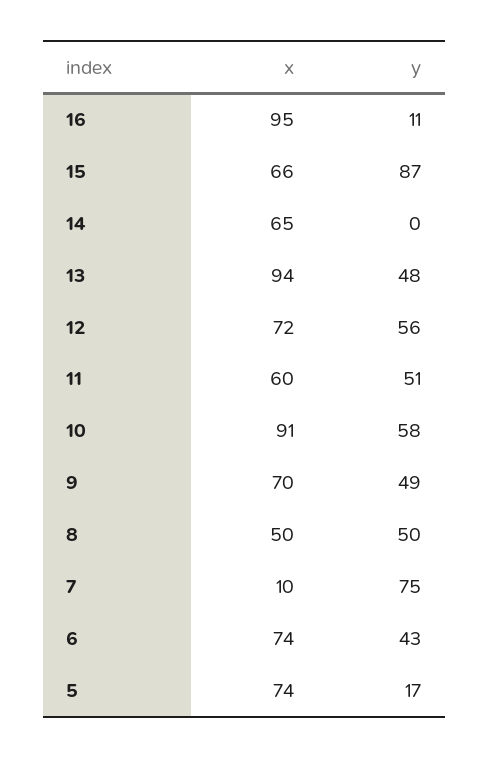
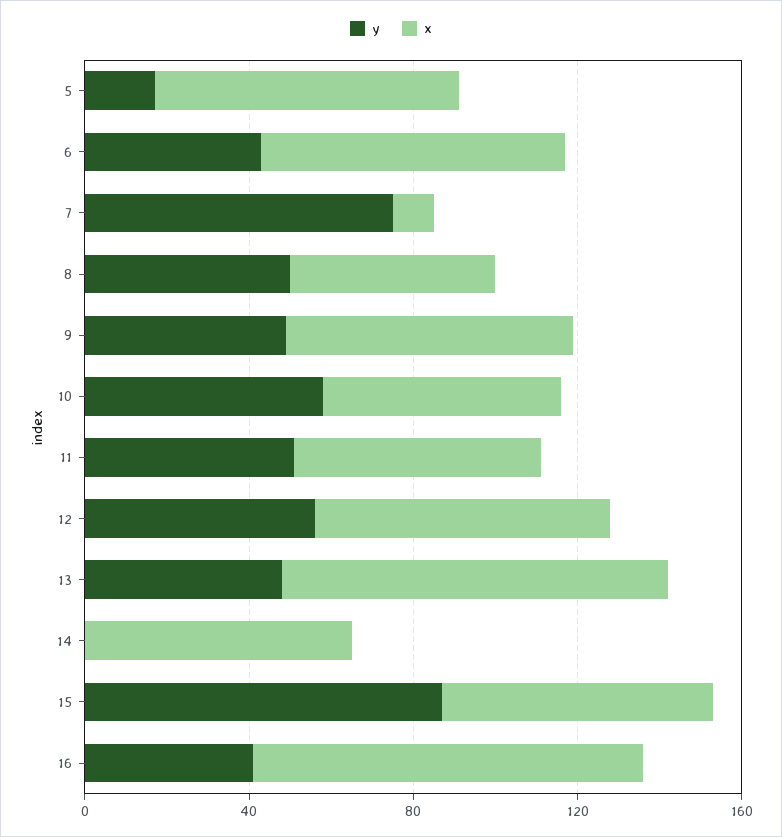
  {
    "x": {
      "16": 95,
      "15": 66,
      "14": 65,
      "13": 94,
      "12": 72,
      "11": 60,
-     "10": 91,
+     "10": 60,
      "9": 70,
      "8": 50,
      "7": 10,
      "6": 74,
      "5": 74
    },
    "y": {
-     "16": 11,
+     "16": 40,
      "15": 87,
      "14": 0,
      "13": 48,
      "12": 56,
      "11": 51,
      "10": 58,
      "9": 49,
      "8": 50,
      "7": 75,
      "6": 43,
      "5": 17
    }
  }

